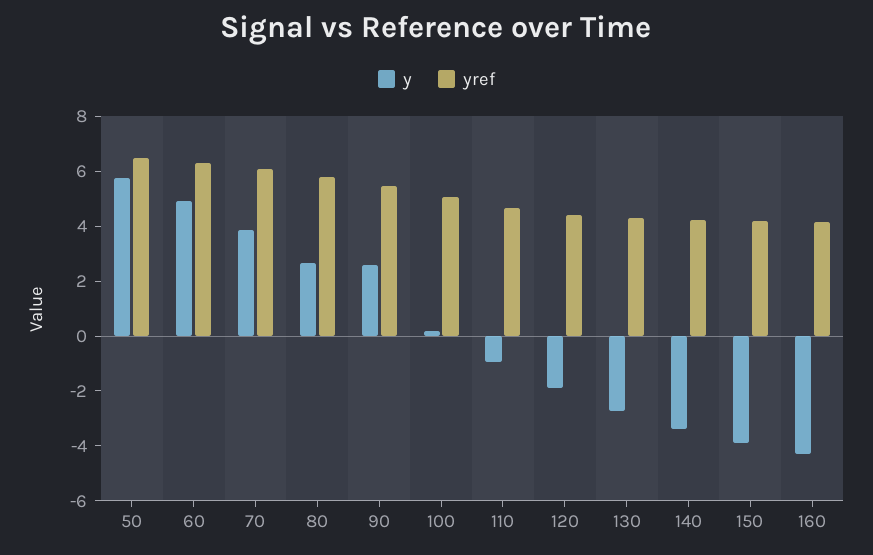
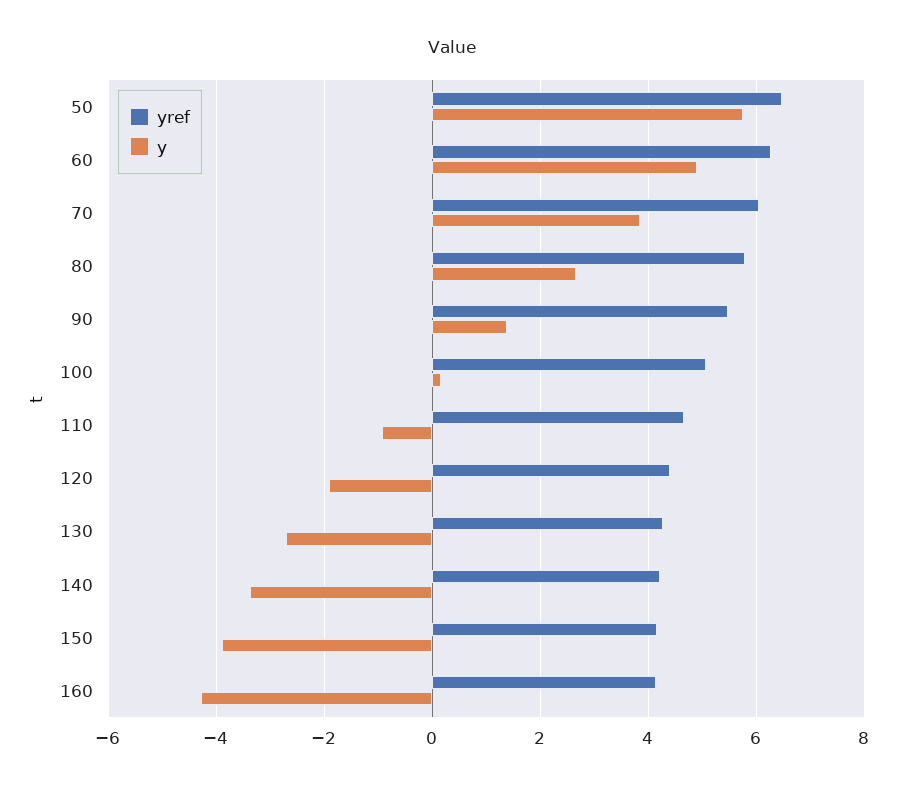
  {
    "y": {
      "50": 5.8,
      "60": 5,
      "70": 3.8,
      "80": 2.6,
-     "90": 2.5,
+     "90": 1.4,
      "100": 0.2,
      "110": -1,
      "120": -2,
      "130": -2.8,
      "140": -3.4,
      "150": -3.8,
      "160": -4.2
    },
    "yref": {
      "50": 6.4,
      "60": 6.2,
      "70": 6,
      "80": 5.8,
      "90": 5.4,
      "100": 5,
      "110": 4.6,
      "120": 4.4,
      "130": 4.2,
      "140": 4.2,
      "150": 4.2,
      "160": 4.2
    }
  }

